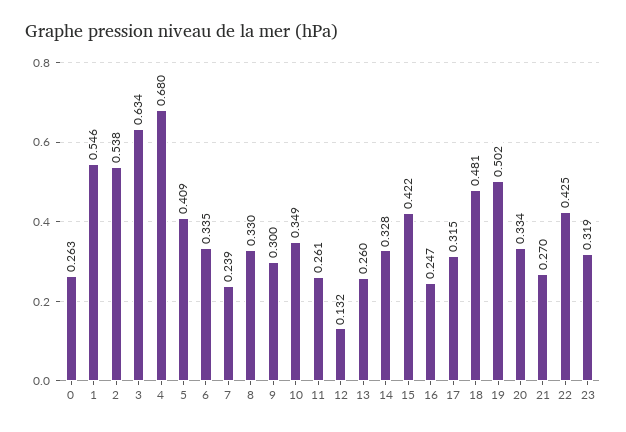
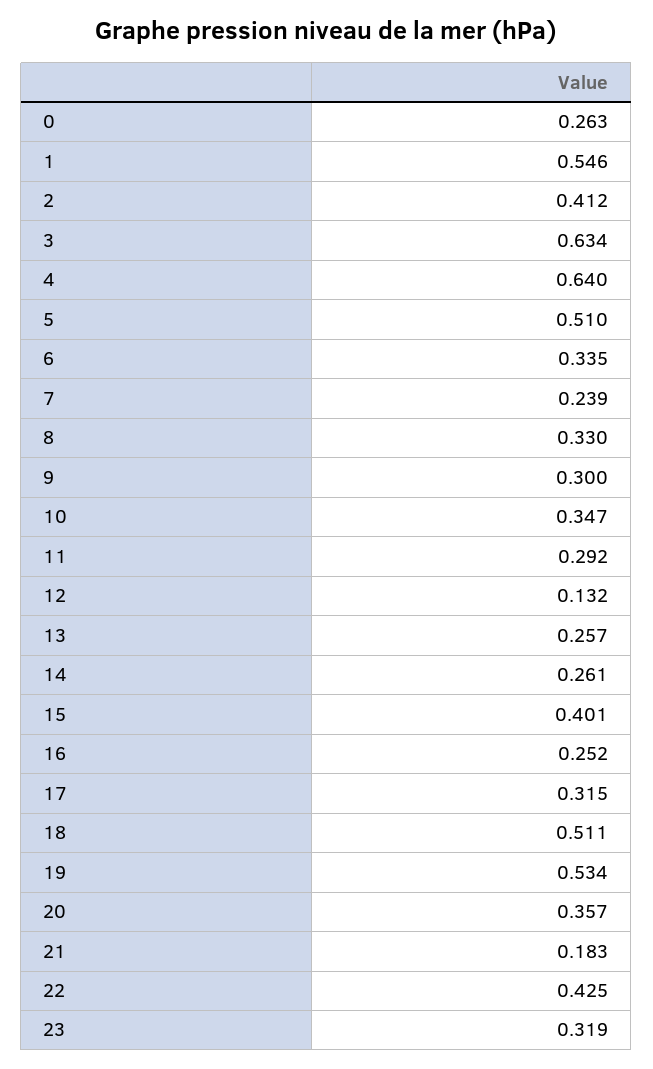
  {
    "0": 0.263,
    "1": 0.546,
-   "2": 0.538,
+   "2": 0.412,
    "3": 0.634,
-   "4": 0.68,
+   "4": 0.64,
-   "5": 0.409,
+   "5": 0.51,
    "6": 0.335,
    "7": 0.239,
    "8": 0.33,
    "9": 0.3,
-   "10": 0.349,
+   "10": 0.347,
-   "11": 0.261,
+   "11": 0.292,
    "12": 0.132,
-   "13": 0.26,
+   "13": 0.257,
-   "14": 0.328,
+   "14": 0.261,
-   "15": 0.422,
+   "15": 0.401,
-   "16": 0.247,
+   "16": 0.252,
    "17": 0.315,
-   "18": 0.481,
+   "18": 0.511,
-   "19": 0.502,
+   "19": 0.534,
-   "20": 0.334,
+   "20": 0.357,
-   "21": 0.27,
+   "21": 0.183,
    "22": 0.425,
    "23": 0.319
  }

